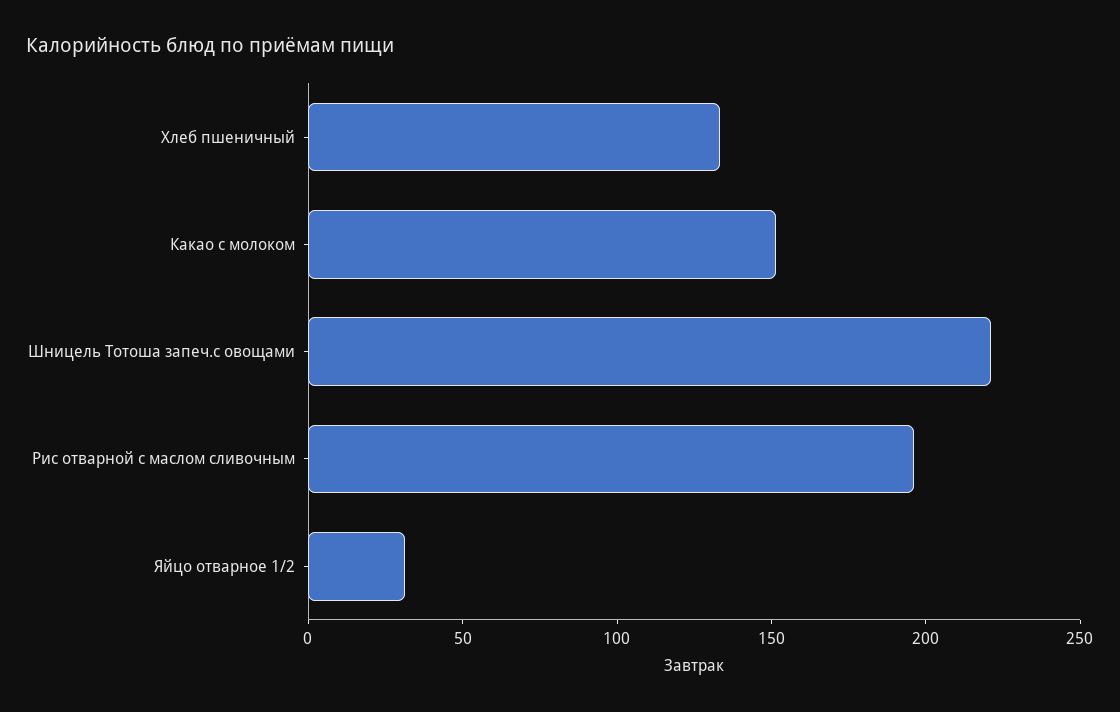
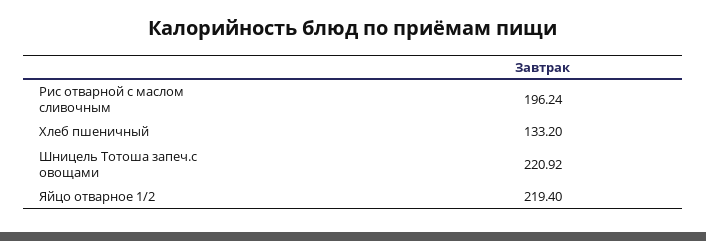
  {
    "Хлеб пшеничный": 133.2,
-   "Какао с молоком": 150,
    "Шницель Тотоша запеч.с овощами": 220.92,
    "Рис отварной с маслом сливочным": 196.24,
-   "Яйцо отварное 1/2": 30
+   "Яйцо отварное 1/2": 219.4
  }

